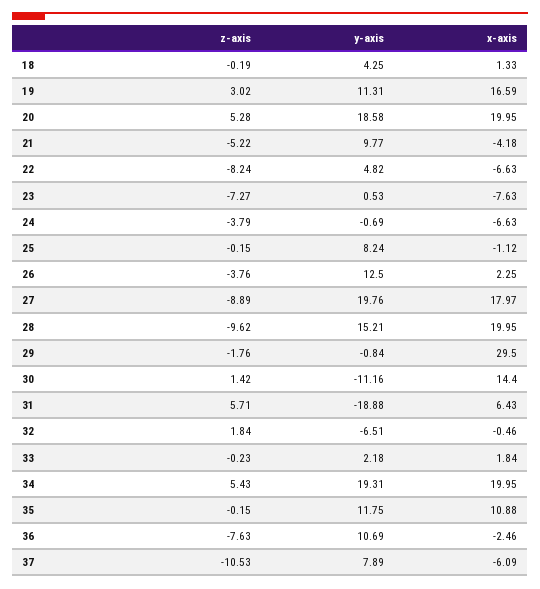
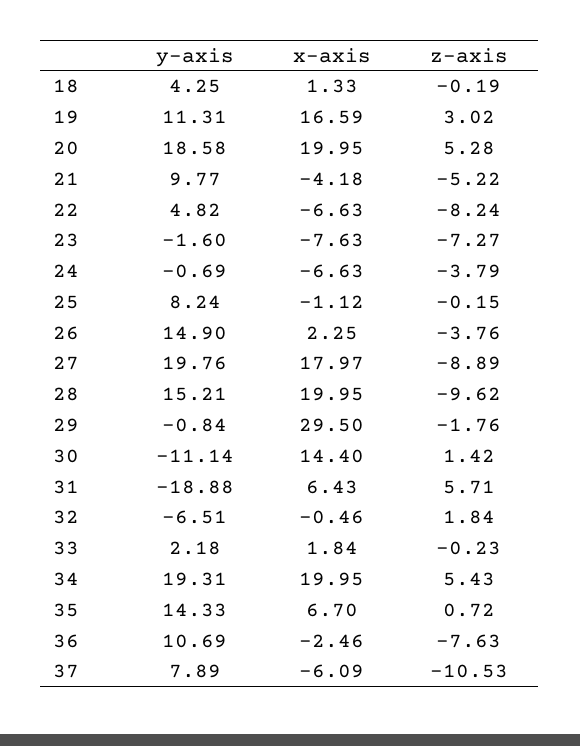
  {
    "z-axis": {
      "18": -0.19,
      "19": 3.02,
      "20": 5.28,
      "21": -5.22,
      "22": -8.24,
      "23": -7.27,
      "24": -3.79,
      "25": -0.15,
      "26": -3.76,
      "27": -8.89,
      "28": -9.62,
      "29": -1.76,
      "30": 1.42,
      "31": 5.71,
      "32": 1.84,
      "33": -0.23,
      "34": 5.43,
-     "35": -0.15,
+     "35": 0.72,
      "36": -7.63,
      "37": -10.53
    },
    "y-axis": {
      "18": 4.25,
      "19": 11.31,
      "20": 18.58,
      "21": 9.77,
      "22": 4.82,
-     "23": 0.53,
+     "23": -1.6,
      "24": -0.69,
      "25": 8.24,
-     "26": 12.5,
+     "26": 14.9,
      "27": 19.76,
      "28": 15.21,
      "29": -0.84,
-     "30": -11.16,
+     "30": -11.14,
      "31": -18.88,
      "32": -6.51,
      "33": 2.18,
      "34": 19.31,
-     "35": 11.75,
+     "35": 14.33,
      "36": 10.69,
      "37": 7.89
    },
    "x-axis": {
      "18": 1.33,
      "19": 16.59,
      "20": 19.95,
      "21": -4.18,
      "22": -6.63,
      "23": -7.63,
      "24": -6.63,
      "25": -1.12,
      "26": 2.25,
      "27": 17.97,
      "28": 19.95,
      "29": 29.5,
      "30": 14.4,
      "31": 6.43,
      "32": -0.46,
      "33": 1.84,
      "34": 19.95,
-     "35": 10.88,
+     "35": 6.7,
      "36": -2.46,
      "37": -6.09
    }
  }

